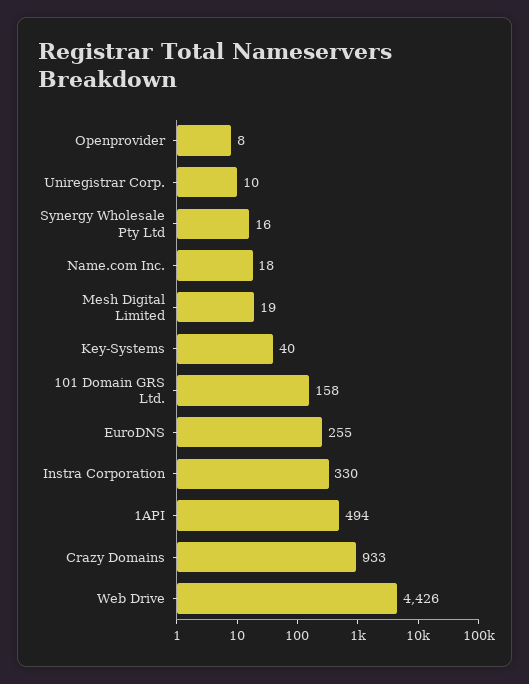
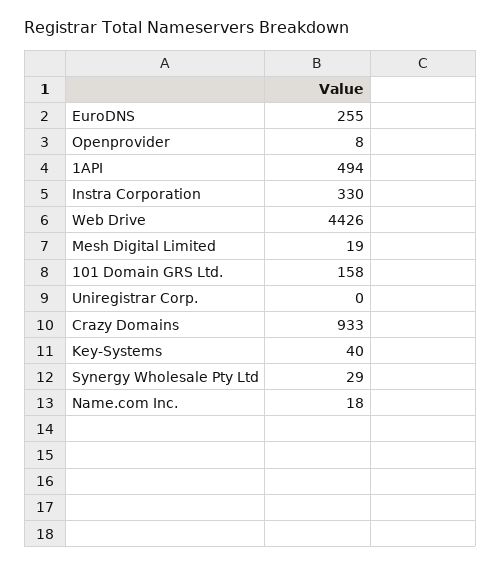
  {
    "Openprovider": 8,
-   "Uniregistrar Corp.": 10,
+   "Uniregistrar Corp.": 0,
-   "Synergy Wholesale Pty Ltd": 16,
+   "Synergy Wholesale Pty Ltd": 29,
    "Name.com Inc.": 18,
    "Mesh Digital Limited": 19,
    "Key-Systems": 40,
    "101 Domain GRS Ltd.": 158,
    "EuroDNS": 255,
    "Instra Corporation": 330,
    "1API": 494,
    "Crazy Domains": 933,
    "Web Drive": 4426
  }

